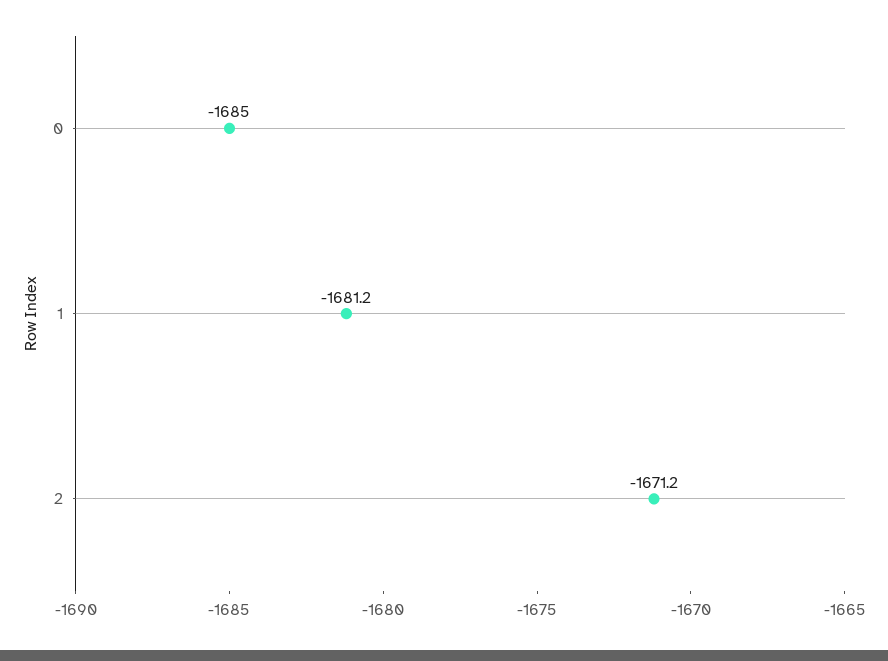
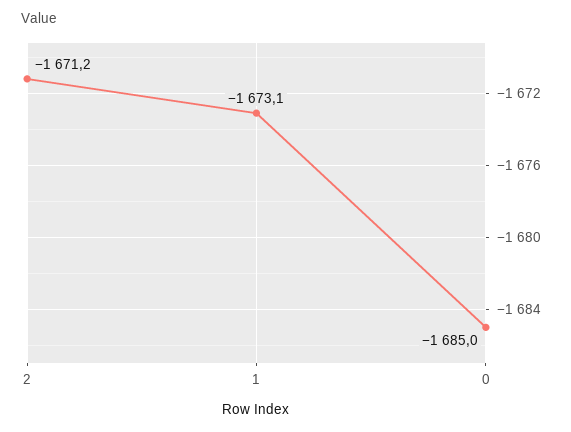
  {
    "0": -1685,
-   "1": -1681.2,
+   "1": -1673.1,
    "2": -1671.2
  }

